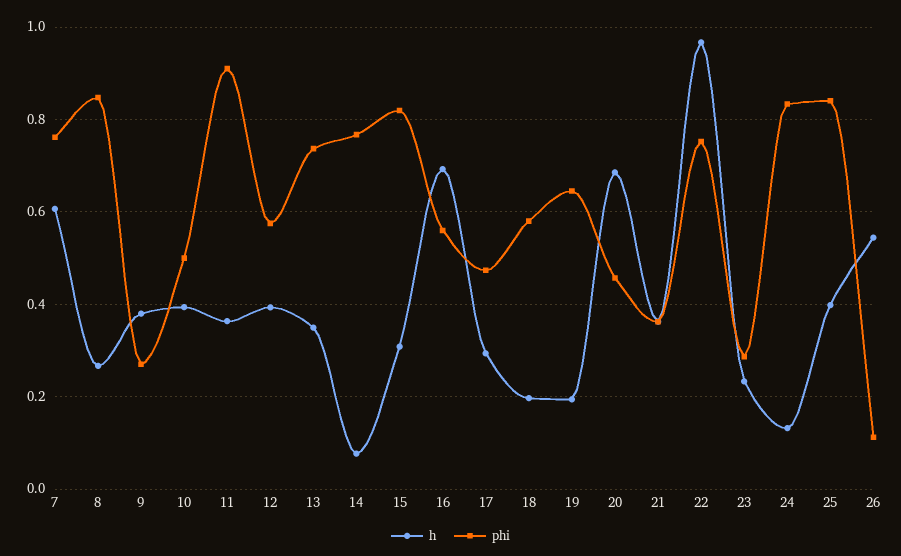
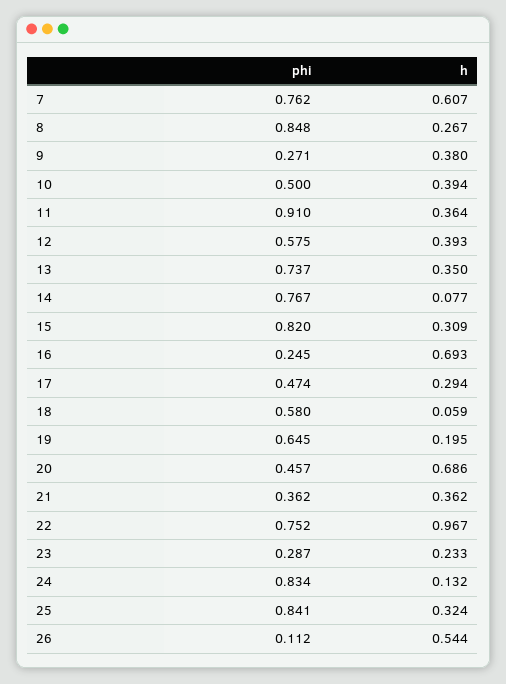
  {
    "h": {
      "7": 0.607,
      "8": 0.267,
      "9": 0.38,
      "10": 0.394,
      "11": 0.364,
      "12": 0.393,
      "13": 0.35,
      "14": 0.077,
      "15": 0.309,
      "16": 0.693,
      "17": 0.294,
-     "18": 0.2,
+     "18": 0.059,
      "19": 0.195,
      "20": 0.686,
      "21": 0.362,
      "22": 0.967,
      "23": 0.233,
      "24": 0.132,
-     "25": 0.4,
+     "25": 0.324,
      "26": 0.544
    },
    "phi": {
      "7": 0.762,
      "8": 0.848,
      "9": 0.271,
      "10": 0.5,
      "11": 0.91,
      "12": 0.575,
      "13": 0.737,
      "14": 0.767,
      "15": 0.82,
-     "16": 0.56,
+     "16": 0.245,
      "17": 0.474,
      "18": 0.58,
      "19": 0.645,
      "20": 0.457,
      "21": 0.362,
      "22": 0.752,
      "23": 0.287,
      "24": 0.834,
      "25": 0.841,
      "26": 0.112
    }
  }

